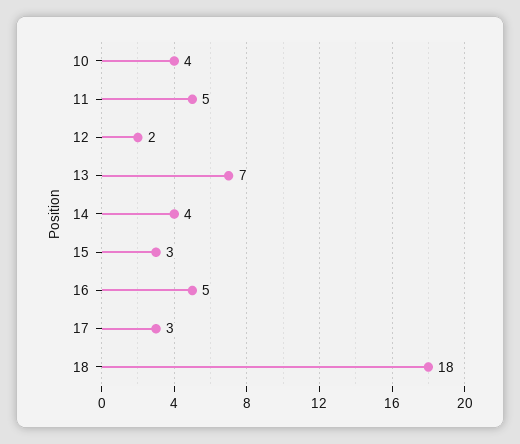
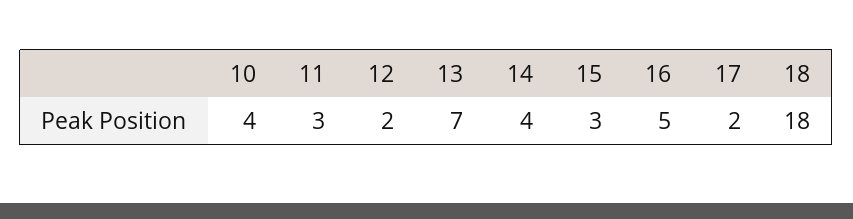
  {
    "10": 4,
-   "11": 5,
+   "11": 3,
    "12": 2,
    "13": 7,
    "14": 4,
    "15": 3,
    "16": 5,
-   "17": 3,
+   "17": 2,
    "18": 18
  }

